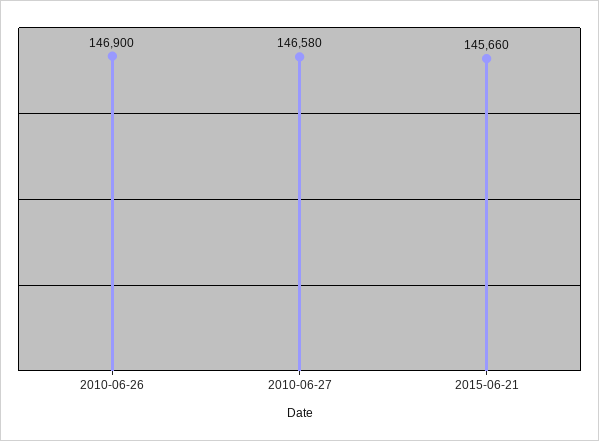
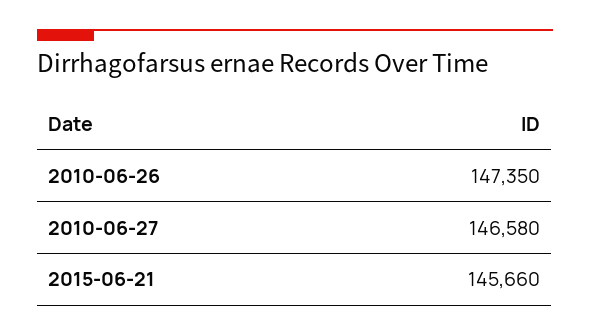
  {
-   "2010-06-26": 146900,
+   "2010-06-26": 147350,
    "2010-06-27": 146580,
    "2015-06-21": 145660
  }

